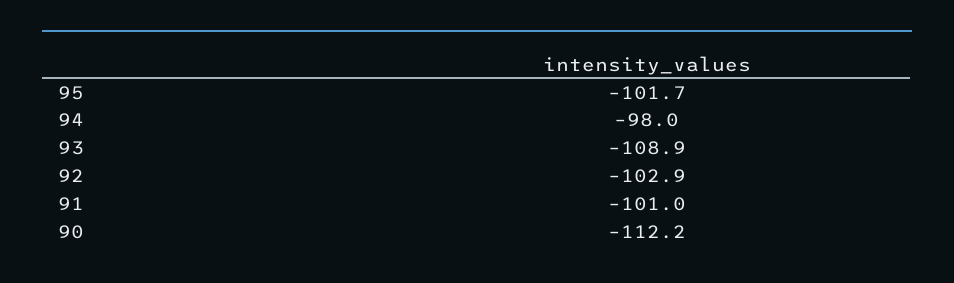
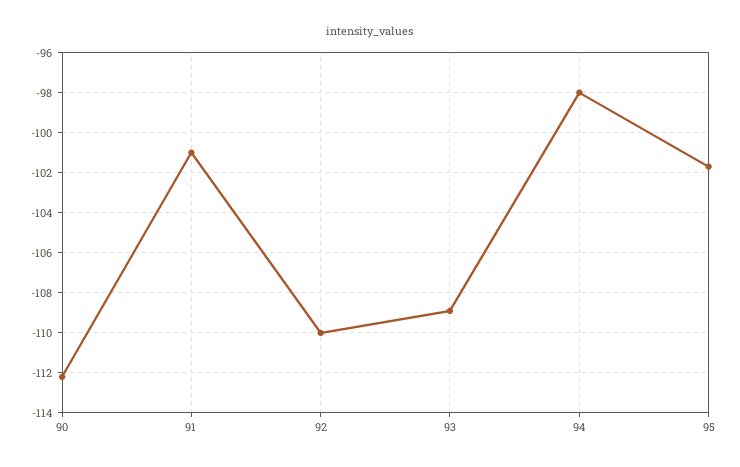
  {
    "95": -101.7,
    "94": -98,
    "93": -108.9,
-   "92": -102.9,
+   "92": -110,
    "91": -101,
    "90": -112.2
  }

